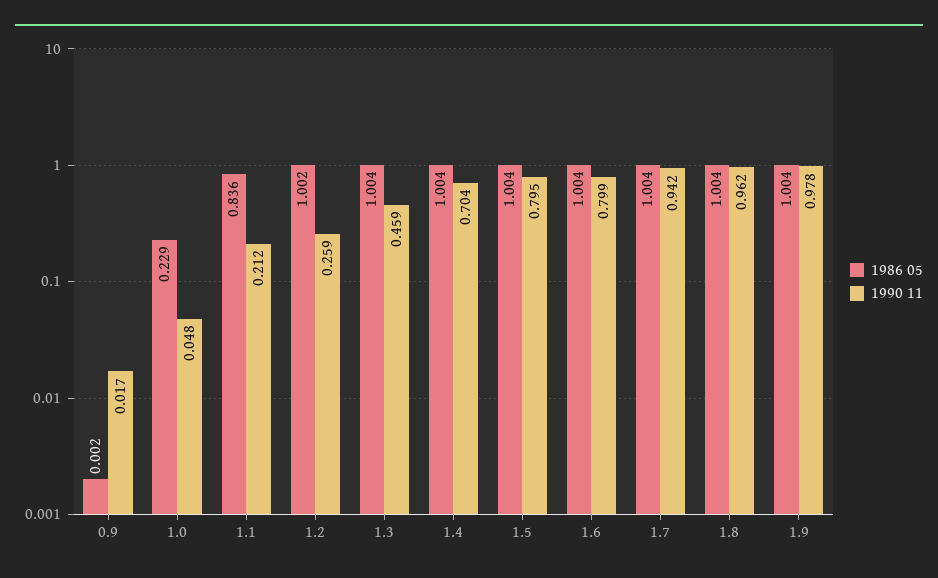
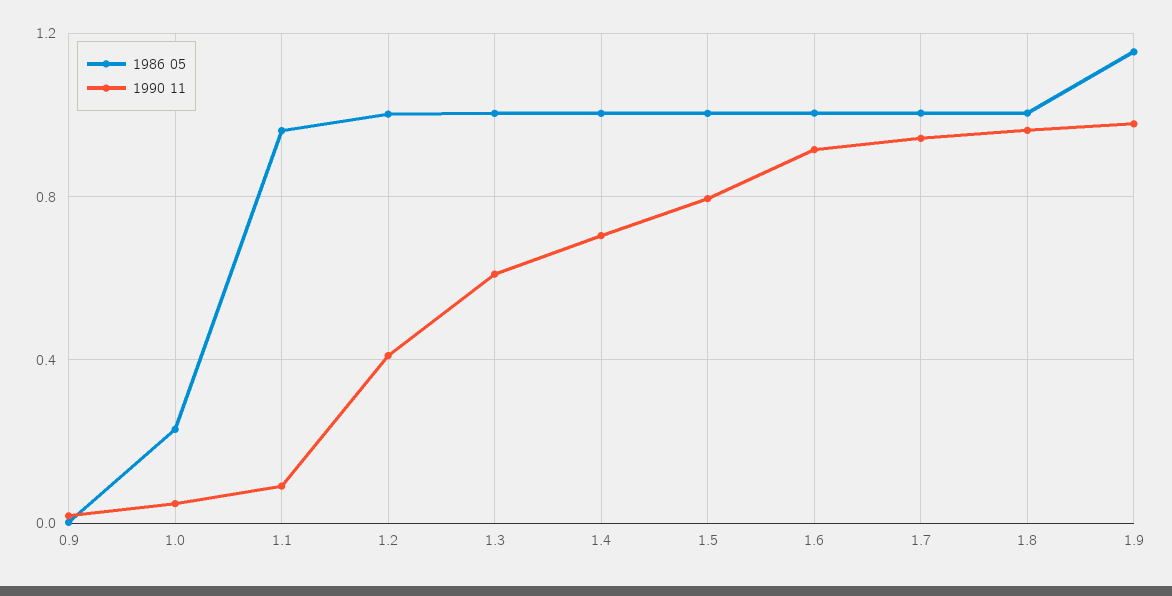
  {
    "1986 05": {
      "0.9": 0.002,
      "1.0": 0.229,
-     "1.1": 0.836,
+     "1.1": 0.95,
      "1.2": 1.002,
      "1.3": 1.004,
      "1.4": 1.004,
      "1.5": 1.004,
      "1.6": 1.004,
      "1.7": 1.004,
      "1.8": 1.004,
-     "1.9": 1.004
+     "1.9": 1.15
    },
    "1990 11": {
      "0.9": 0.017,
      "1.0": 0.048,
-     "1.1": 0.212,
+     "1.1": 0.1,
-     "1.2": 0.259,
+     "1.2": 0.4,
-     "1.3": 0.459,
+     "1.3": 0.6,
      "1.4": 0.704,
      "1.5": 0.795,
-     "1.6": 0.799,
+     "1.6": 0.9,
      "1.7": 0.942,
      "1.8": 0.962,
      "1.9": 0.978
    }
  }

